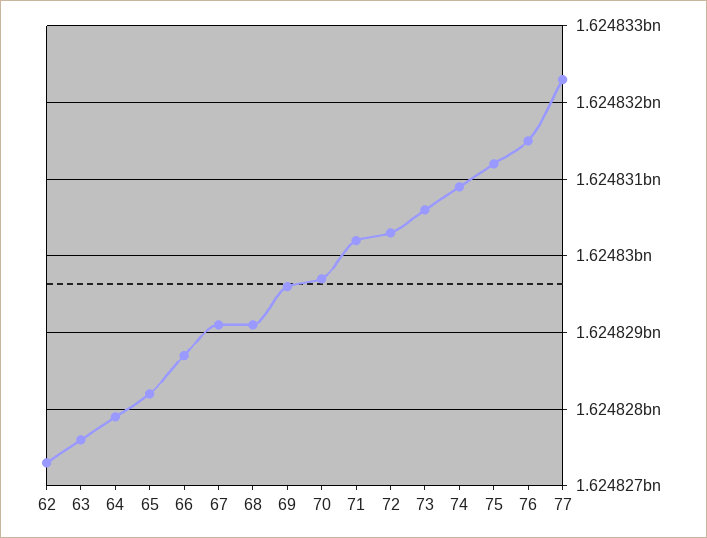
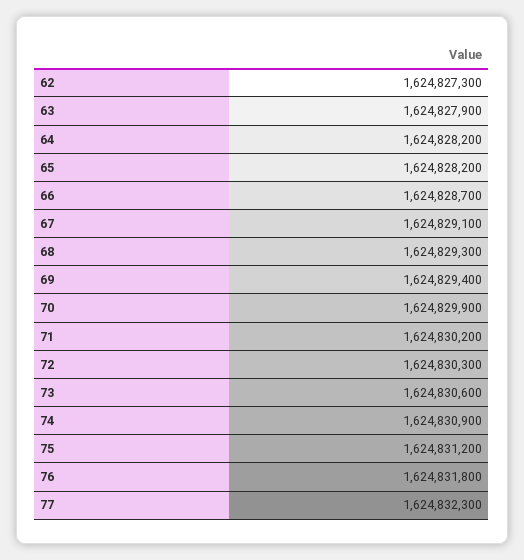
  {
    "62": 1624827300,
-   "63": 1624827600,
+   "63": 1624827900,
-   "64": 1624827900,
+   "64": 1624828200,
    "65": 1624828200,
    "66": 1624828700,
    "67": 1624829100,
-   "68": 1624829100,
+   "68": 1624829300,
-   "69": 1624829600,
+   "69": 1624829400,
-   "70": 1624829700,
+   "70": 1624829900,
    "71": 1624830200,
    "72": 1624830300,
    "73": 1624830600,
    "74": 1624830900,
    "75": 1624831200,
-   "76": 1624831500,
+   "76": 1624831800,
    "77": 1624832300
  }

